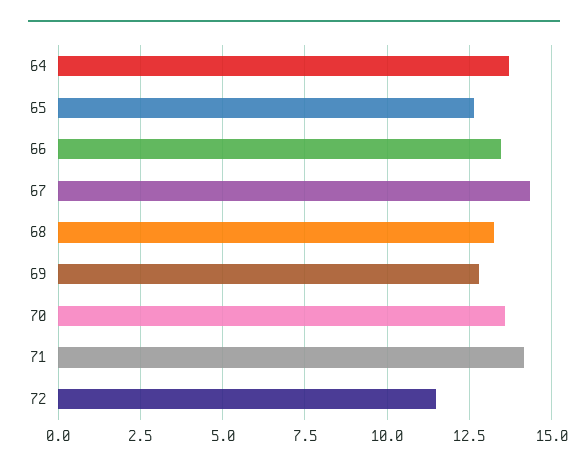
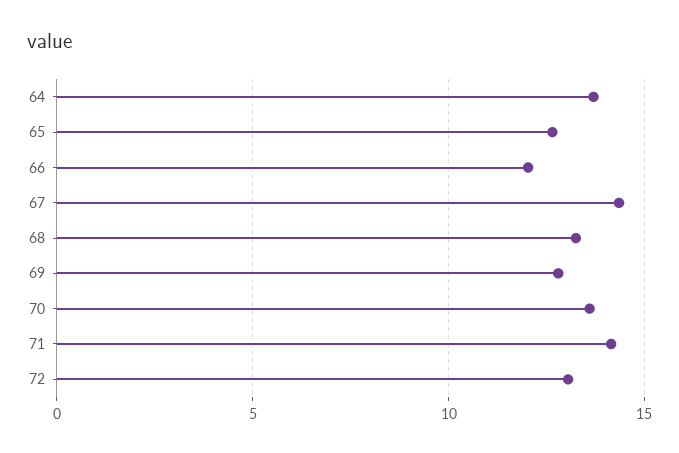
  {
    "64": 13.75,
    "65": 12.75,
-   "66": 13.5,
+   "66": 12,
    "67": 14.25,
    "68": 13.25,
    "69": 12.75,
    "70": 13.5,
    "71": 14.25,
-   "72": 11.5
+   "72": 13
  }

